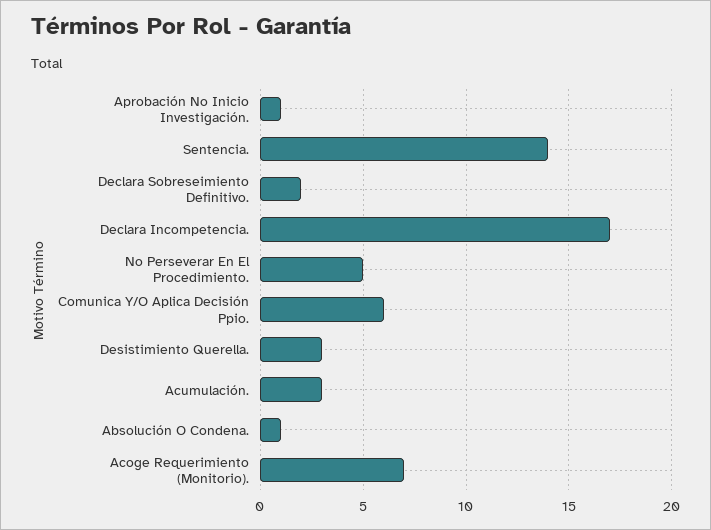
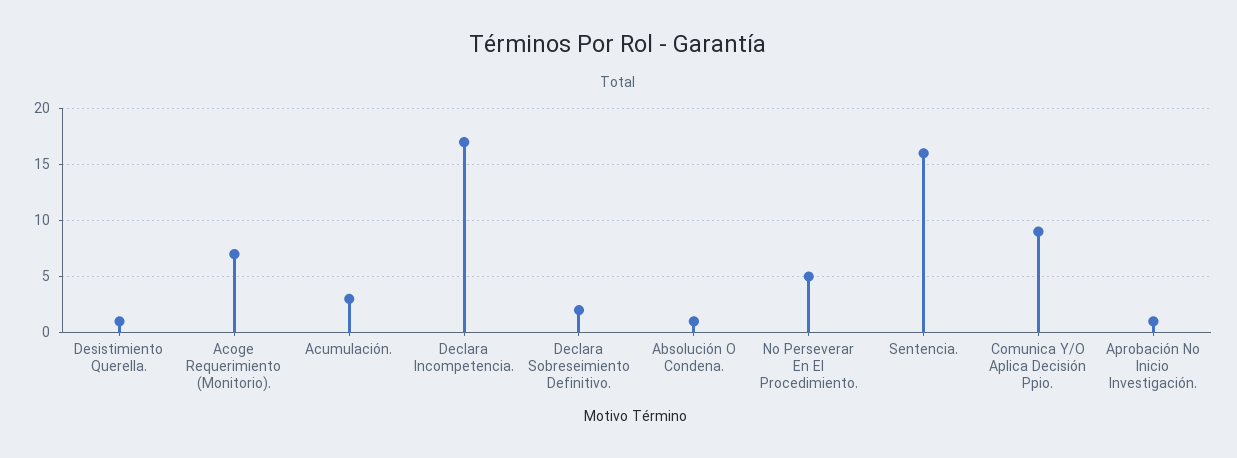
  {
    "Aprobación No Inicio Investigación.": 1,
-   "Sentencia.": 14,
+   "Sentencia.": 16,
    "Declara Sobreseimiento Definitivo.": 2,
    "Declara Incompetencia.": 17,
    "No Perseverar En El Procedimiento.": 5,
-   "Comunica Y/O Aplica Decisión Ppio.": 6,
+   "Comunica Y/O Aplica Decisión Ppio.": 9,
-   "Desistimiento Querella.": 3,
+   "Desistimiento Querella.": 1,
    "Acumulación.": 3,
    "Absolución O Condena.": 1,
    "Acoge Requerimiento (Monitorio).": 7
  }

